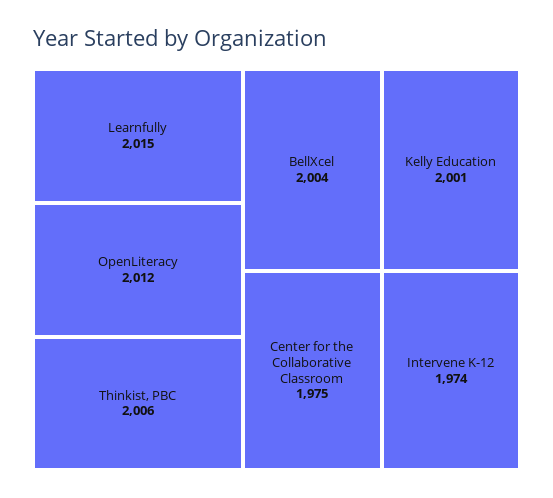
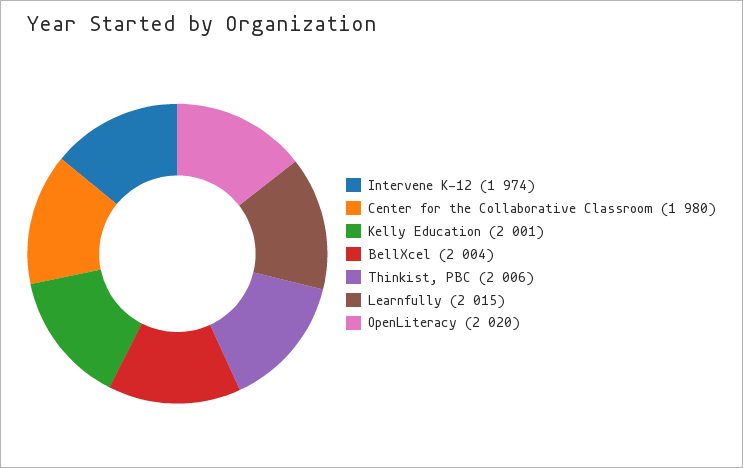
  {
    "Learnfully": 2015,
-   "OpenLiteracy": 2012,
+   "OpenLiteracy": 2020,
    "Thinkist, PBC": 2006,
    "BellXcel": 2004,
    "Kelly Education": 2001,
-   "Center for the Collaborative Classroom": 1975,
+   "Center for the Collaborative Classroom": 1980,
    "Intervene K-12": 1974
  }

